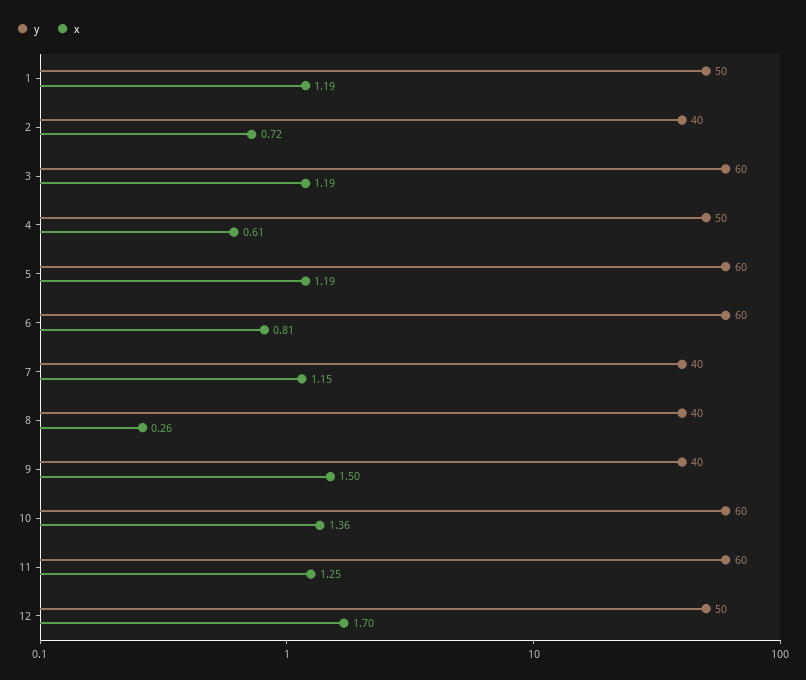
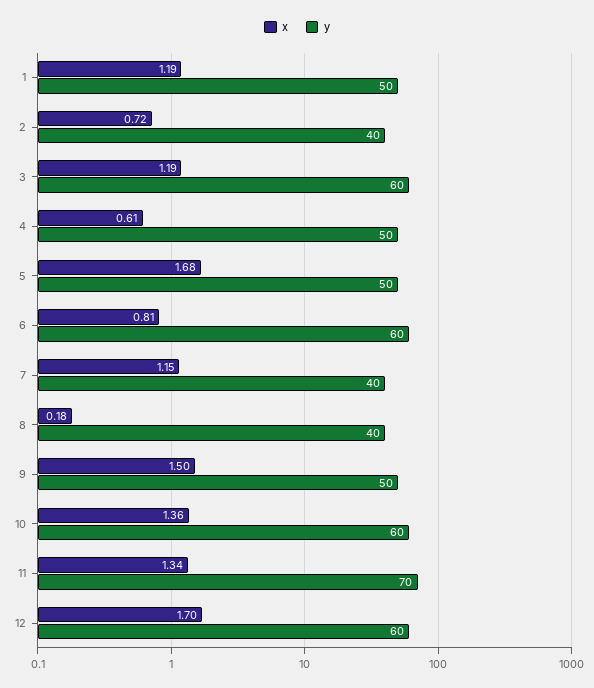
  {
    "y": {
      "1": 50,
      "2": 40,
      "3": 60,
      "4": 50,
-     "5": 60,
+     "5": 50,
      "6": 60,
      "7": 40,
      "8": 40,
-     "9": 40,
+     "9": 50,
      "10": 60,
-     "11": 60,
+     "11": 70,
-     "12": 50
+     "12": 60
    },
    "x": {
      "1": 1.19,
      "2": 0.72,
      "3": 1.19,
      "4": 0.61,
-     "5": 1.19,
+     "5": 1.68,
      "6": 0.81,
      "7": 1.15,
-     "8": 0.26,
+     "8": 0.18,
      "9": 1.5,
      "10": 1.36,
-     "11": 1.25,
+     "11": 1.34,
      "12": 1.7
    }
  }

